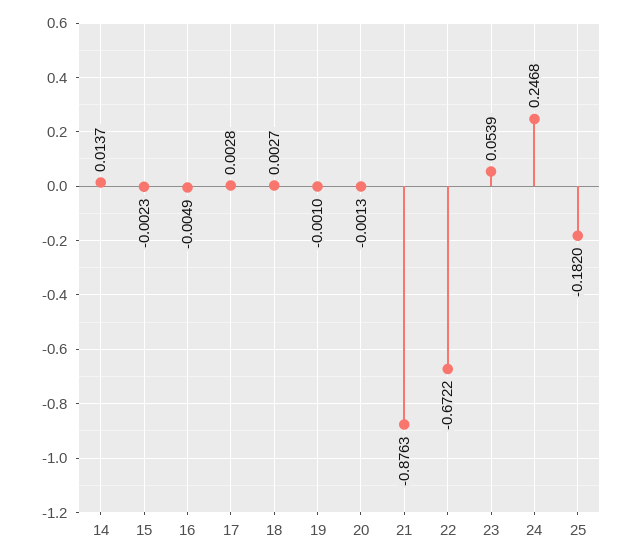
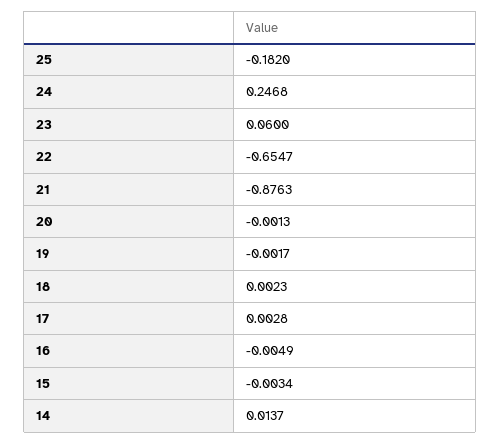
  {
    "14": 0.0137,
-   "15": -0.0023,
+   "15": -0.0034,
    "16": -0.0049,
    "17": 0.0028,
-   "18": 0.0027,
+   "18": 0.0023,
-   "19": -0.001,
+   "19": -0.0017,
    "20": -0.0013,
    "21": -0.8763,
-   "22": -0.6722,
+   "22": -0.6547,
-   "23": 0.0539,
+   "23": 0.06,
    "24": 0.2468,
    "25": -0.182
  }

